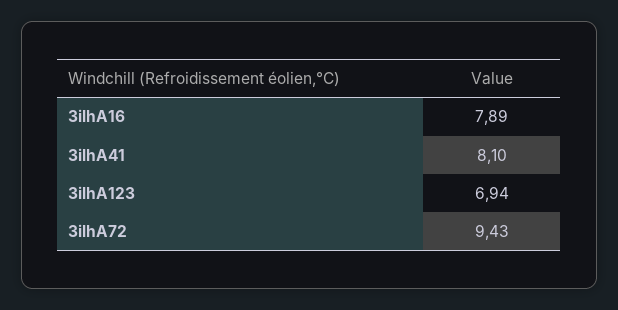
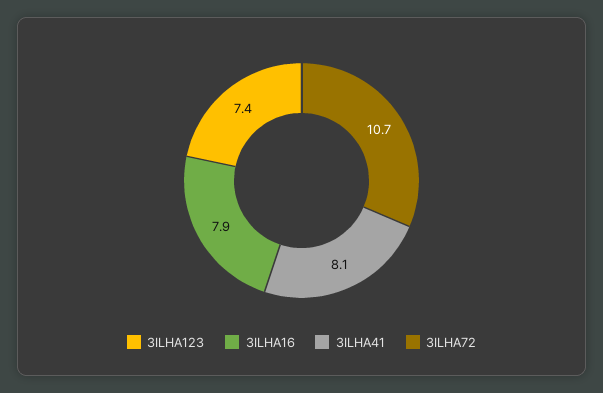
  {
    "3ilhA16": 7.89,
    "3ilhA41": 8.1,
-   "3ilhA123": 6.94,
+   "3ilhA123": 7.4,
-   "3ilhA72": 9.43
+   "3ilhA72": 10.7
  }

